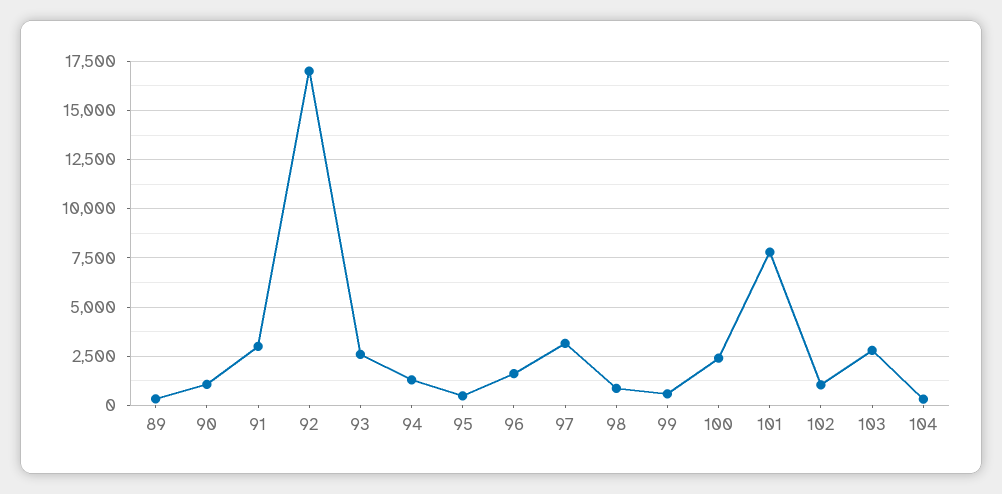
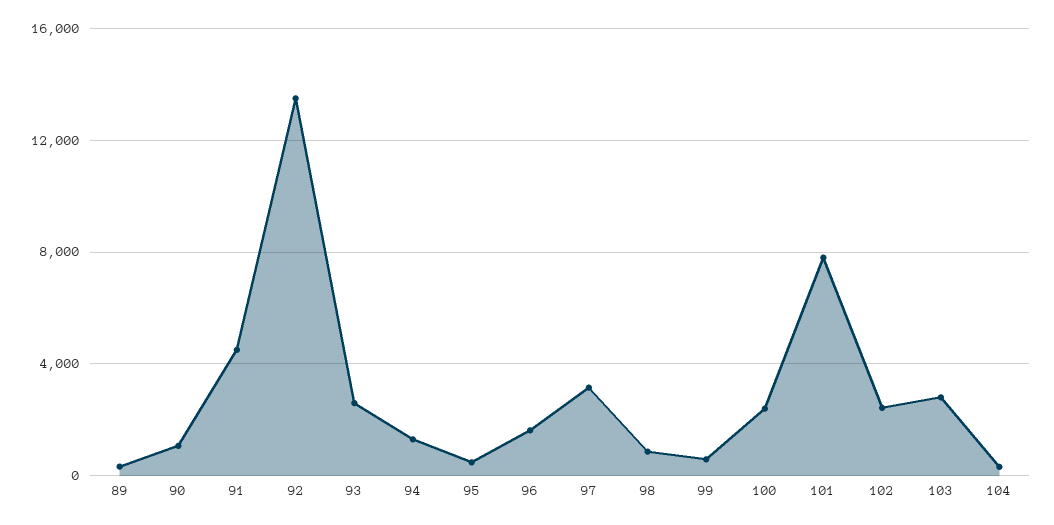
  {
    "89": 500,
    "90": 1000,
-   "91": 3000,
+   "91": 4500,
-   "92": 17000,
+   "92": 13500,
    "93": 2500,
    "94": 1500,
    "95": 500,
    "96": 1500,
    "97": 3000,
    "98": 1000,
    "99": 500,
    "100": 2500,
    "101": 8000,
-   "102": 1000,
+   "102": 2500,
    "103": 3000,
    "104": 500
  }

